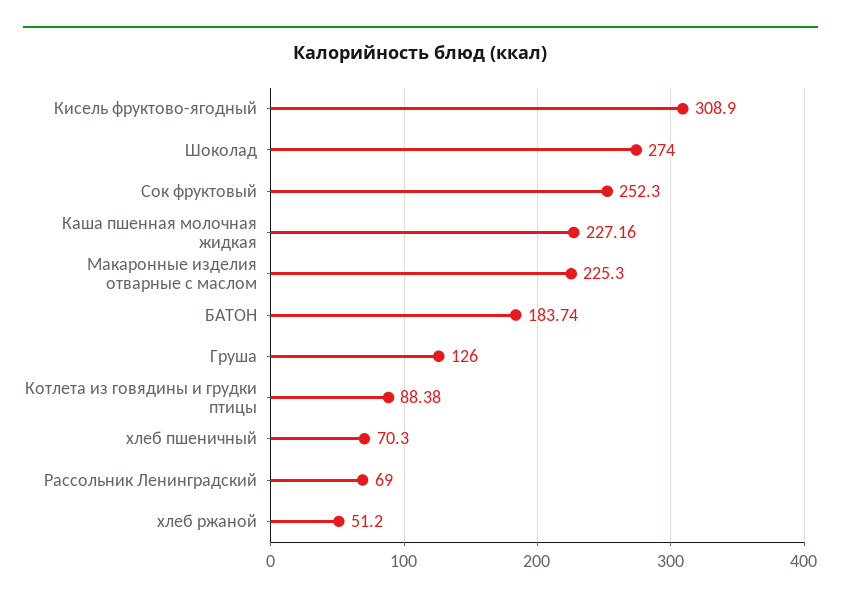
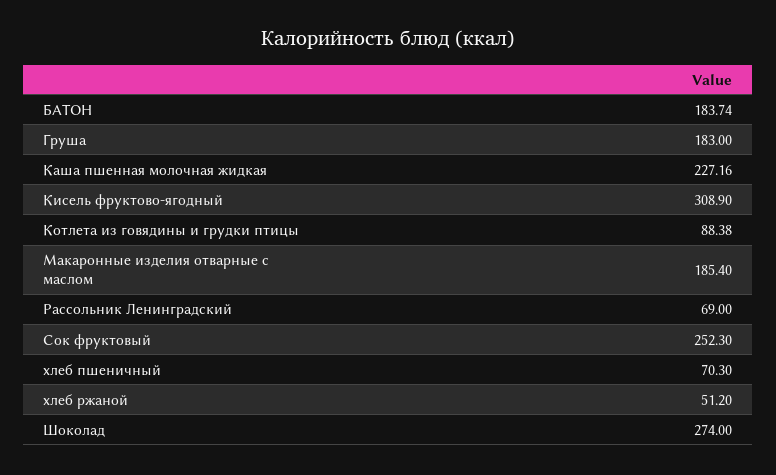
  {
    "Кисель фруктово-ягодный": 308.9,
    "Шоколад": 274,
    "Сок фруктовый": 252.3,
    "Каша пшенная молочная жидкая": 227.16,
-   "Макаронные изделия отварные с маслом": 225.3,
+   "Макаронные изделия отварные с маслом": 185.4,
    "БАТОН": 183.74,
-   "Груша": 126,
+   "Груша": 183,
    "Котлета из говядины и грудки птицы": 88.38,
    "хлеб пшеничный": 70.3,
    "Рассольник Ленинградский": 69,
    "хлеб ржаной": 51.2
  }

